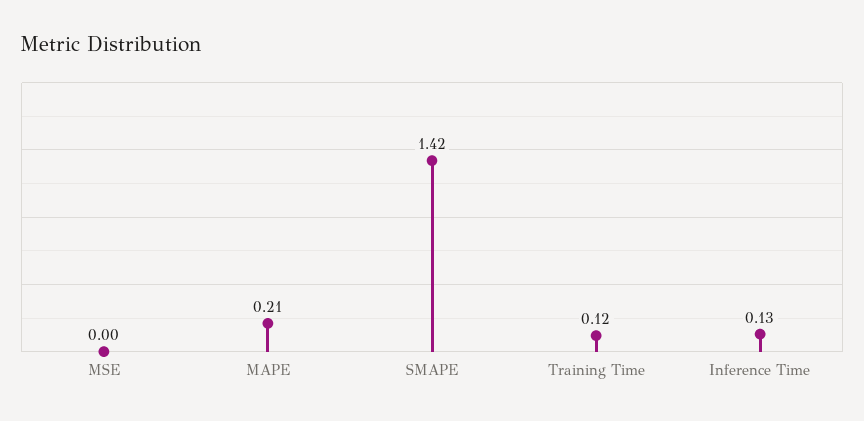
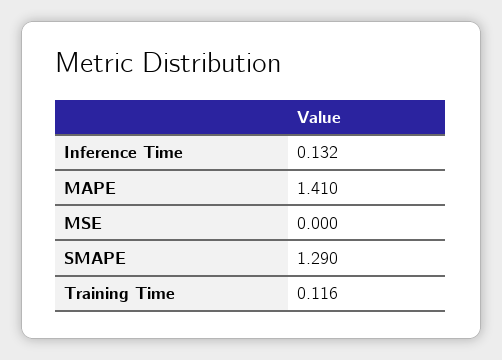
  {
    "MSE": 0,
-   "MAPE": 0.21,
+   "MAPE": 1.41,
-   "SMAPE": 1.42,
+   "SMAPE": 1.29,
    "Training Time": 0.116,
    "Inference Time": 0.132
  }

